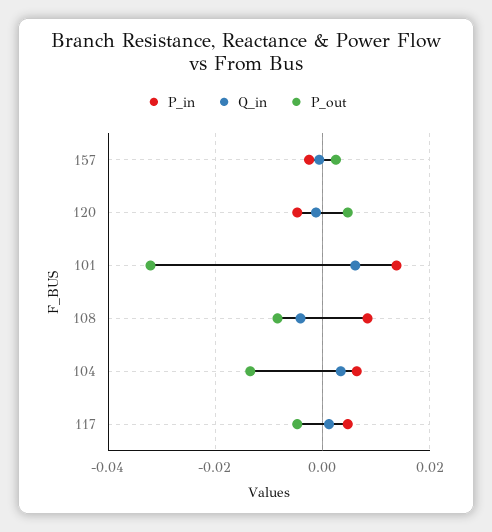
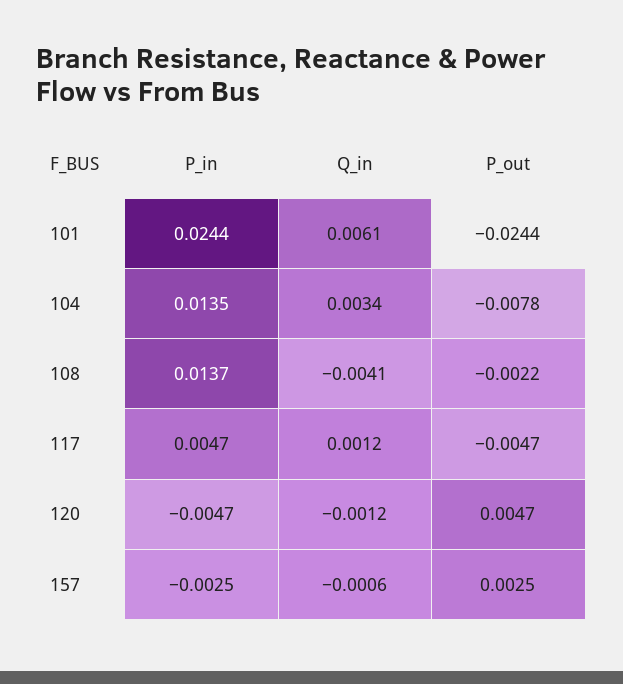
  {
    "P_in": {
      "157": -0.0025,
      "120": -0.0047,
-     "101": 0.014,
+     "101": 0.0244,
-     "108": 0.008,
+     "108": 0.0137,
-     "104": 0.006,
+     "104": 0.0135,
      "117": 0.0047
    },
    "Q_in": {
      "157": -0.0006,
      "120": -0.0012,
      "101": 0.0061,
      "108": -0.0041,
      "104": 0.0034,
      "117": 0.0012
    },
    "P_out": {
      "157": 0.0025,
      "120": 0.0047,
-     "101": -0.032,
+     "101": -0.0244,
-     "108": -0.008,
+     "108": -0.0022,
-     "104": -0.014,
+     "104": -0.0078,
      "117": -0.0047
    }
  }

